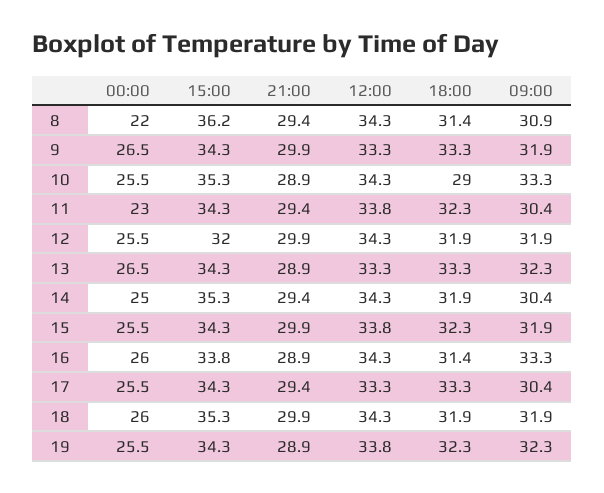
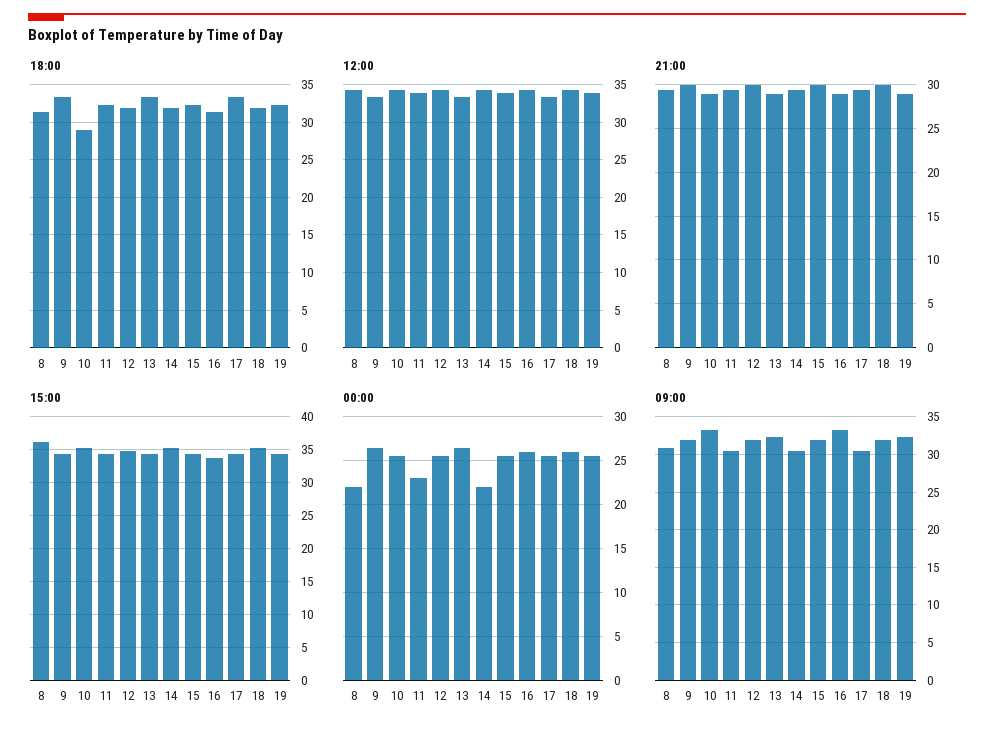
  {
    "00:00": {
      "8": 22,
      "9": 26.5,
      "10": 25.5,
      "11": 23,
      "12": 25.5,
      "13": 26.5,
-     "14": 25,
+     "14": 22,
      "15": 25.5,
      "16": 26,
      "17": 25.5,
      "18": 26,
      "19": 25.5
    },
    "15:00": {
      "8": 36.2,
      "9": 34.3,
      "10": 35.3,
      "11": 34.3,
-     "12": 32,
+     "12": 35,
      "13": 34.3,
      "14": 35.3,
      "15": 34.3,
      "16": 33.8,
      "17": 34.3,
      "18": 35.3,
      "19": 34.3
    },
    "21:00": {
      "8": 29.4,
      "9": 29.9,
      "10": 28.9,
      "11": 29.4,
      "12": 29.9,
      "13": 28.9,
      "14": 29.4,
      "15": 29.9,
      "16": 28.9,
      "17": 29.4,
      "18": 29.9,
      "19": 28.9
    },
    "12:00": {
      "8": 34.3,
      "9": 33.3,
      "10": 34.3,
      "11": 33.8,
      "12": 34.3,
      "13": 33.3,
      "14": 34.3,
      "15": 33.8,
      "16": 34.3,
      "17": 33.3,
      "18": 34.3,
      "19": 33.8
    },
    "18:00": {
      "8": 31.4,
      "9": 33.3,
      "10": 29,
      "11": 32.3,
      "12": 31.9,
      "13": 33.3,
      "14": 31.9,
      "15": 32.3,
      "16": 31.4,
      "17": 33.3,
      "18": 31.9,
      "19": 32.3
    },
    "09:00": {
      "8": 30.9,
      "9": 31.9,
      "10": 33.3,
      "11": 30.4,
      "12": 31.9,
      "13": 32.3,
      "14": 30.4,
      "15": 31.9,
      "16": 33.3,
      "17": 30.4,
      "18": 31.9,
      "19": 32.3
    }
  }

